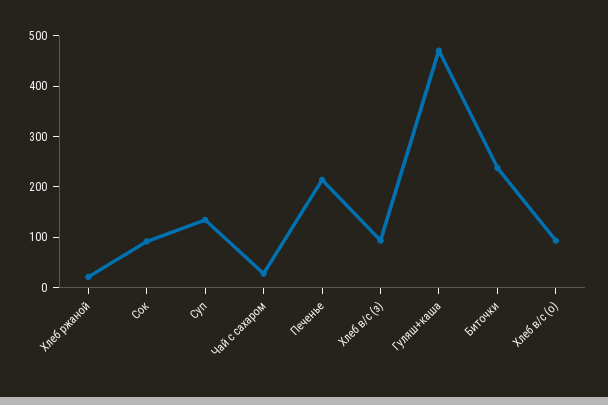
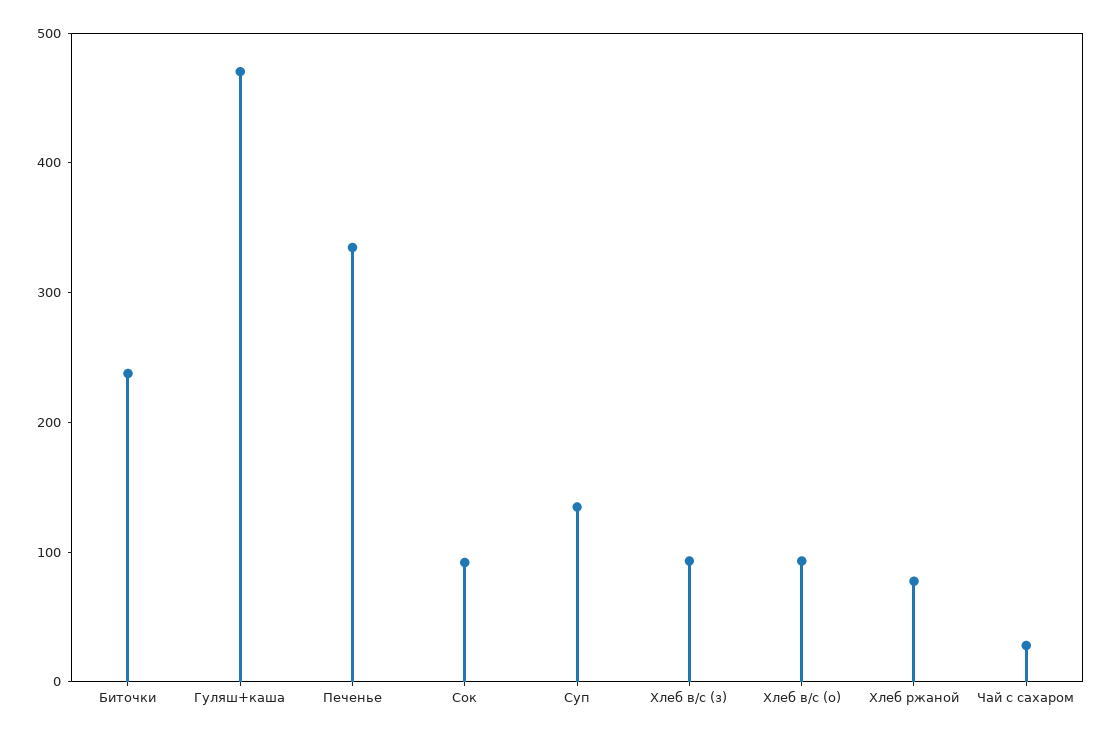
  {
-   "Хлеб ржаной": 20,
+   "Хлеб ржаной": 80,
    "Сок": 100,
    "Суп": 140,
    "Чай с сахаром": 20,
-   "Печенье": 220,
+   "Печенье": 340,
    "Хлеб в/с (з)": 100,
    "Гуляш+каша": 480,
    "Биточки": 240,
    "Хлеб в/с (о)": 100
  }

